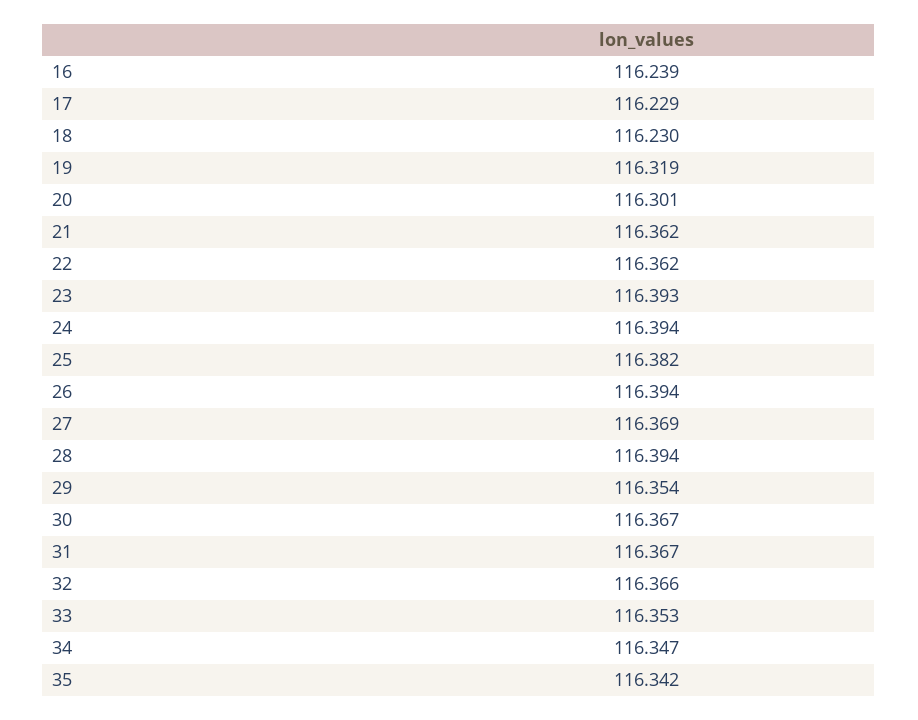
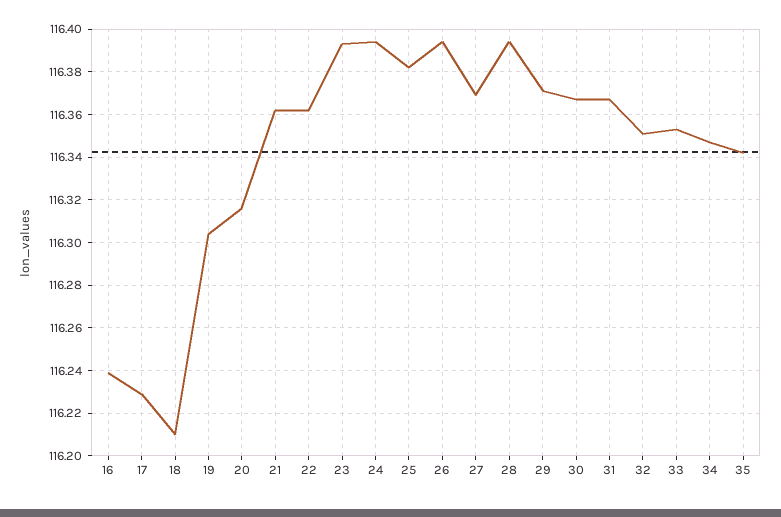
  {
    "16": 116.239,
    "17": 116.229,
-   "18": 116.23,
+   "18": 116.21,
-   "19": 116.319,
+   "19": 116.305,
-   "20": 116.301,
+   "20": 116.315,
    "21": 116.362,
    "22": 116.362,
    "23": 116.393,
    "24": 116.394,
    "25": 116.382,
    "26": 116.394,
    "27": 116.369,
    "28": 116.394,
-   "29": 116.354,
+   "29": 116.37,
    "30": 116.367,
    "31": 116.367,
-   "32": 116.366,
+   "32": 116.35,
    "33": 116.353,
    "34": 116.347,
    "35": 116.342
  }

